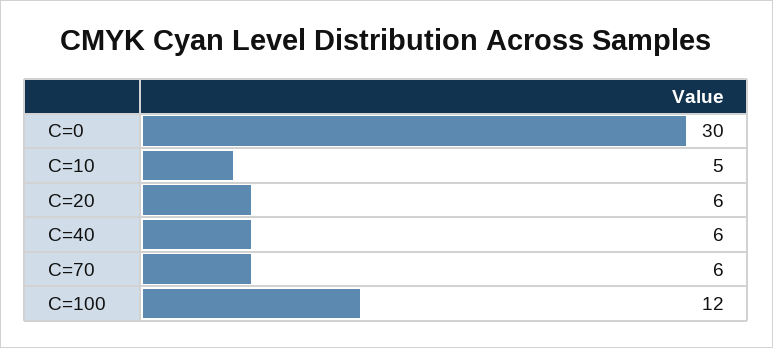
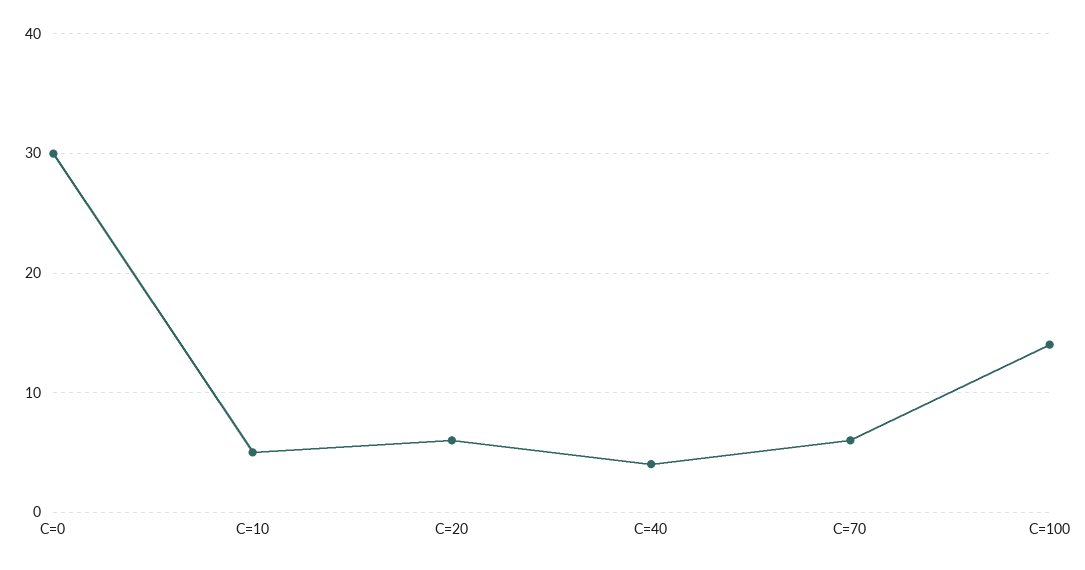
  {
    "C=0": 30,
    "C=10": 5,
    "C=20": 6,
-   "C=40": 6,
+   "C=40": 4,
    "C=70": 6,
-   "C=100": 12
+   "C=100": 14
  }

